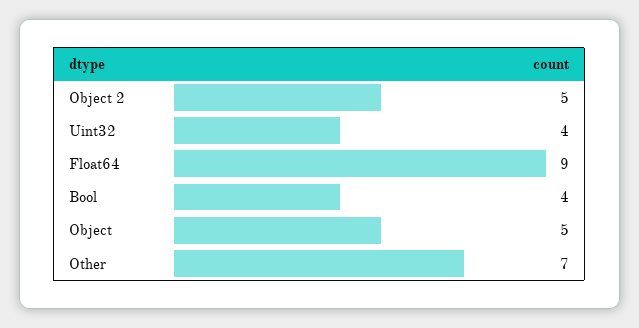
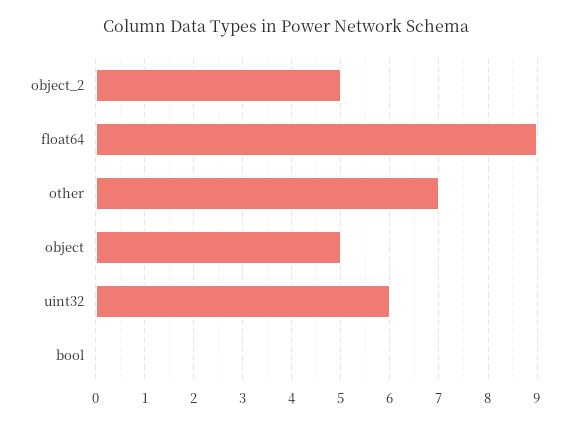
  {
    "Object 2": 5,
-   "Uint32": 4,
+   "Uint32": 6,
    "Float64": 9,
-   "Bool": 4,
+   "Bool": 0,
    "Object": 5,
    "Other": 7
  }

